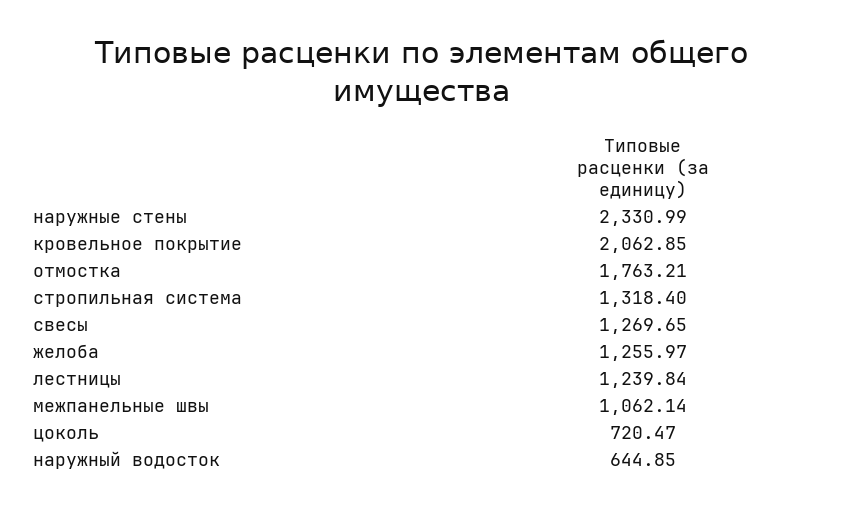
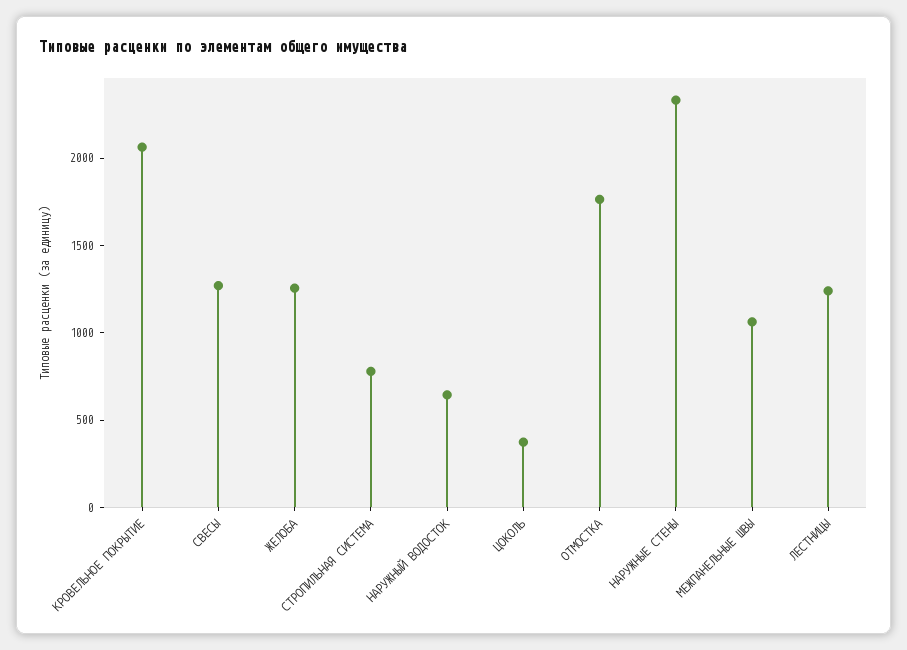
  {
    "наружные стены": 2330.99,
    "кровельное покрытие": 2062.85,
    "отмостка": 1763.21,
-   "стропильная система": 1318.4,
+   "стропильная система": 800,
    "свесы": 1269.65,
    "желоба": 1255.97,
    "лестницы": 1239.84,
    "межпанельные швы": 1062.14,
-   "цоколь": 720.47,
+   "цоколь": 400,
    "наружный водосток": 644.85
  }

